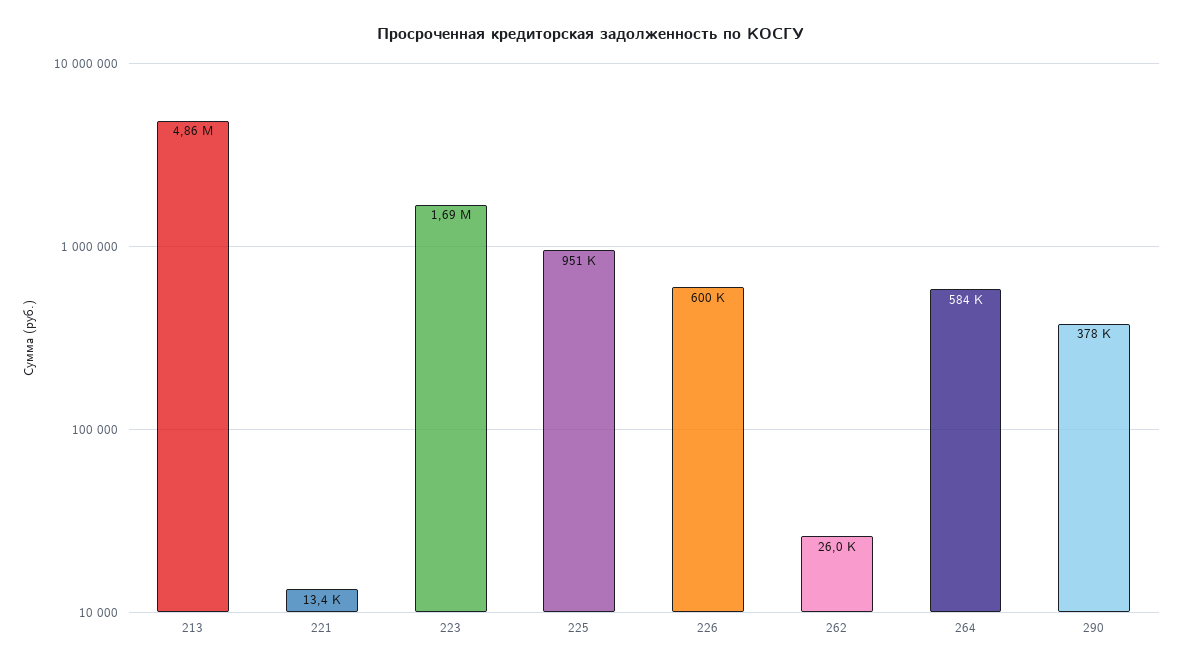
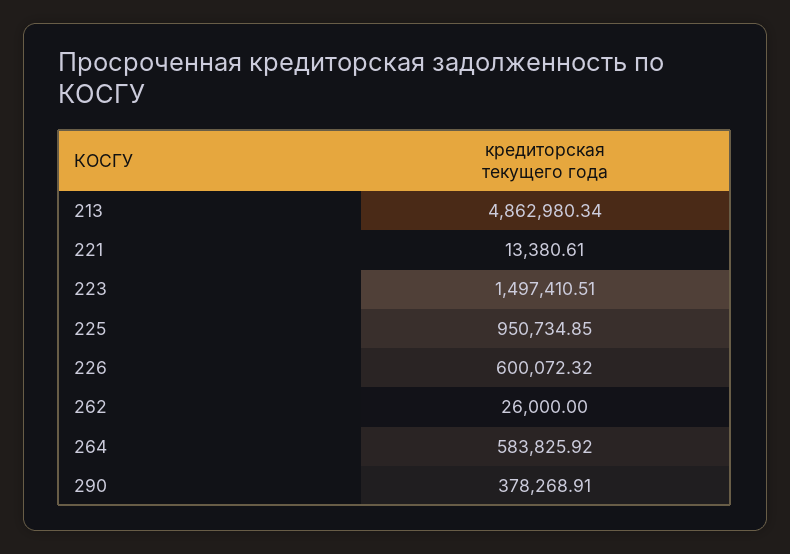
  {
    "213": 4862980.34,
    "221": 13380.61,
-   "223": 1690000,
+   "223": 1497410.51,
    "225": 950734.85,
    "226": 600072.32,
    "262": 26000,
    "264": 583825.92,
    "290": 378268.91
  }

